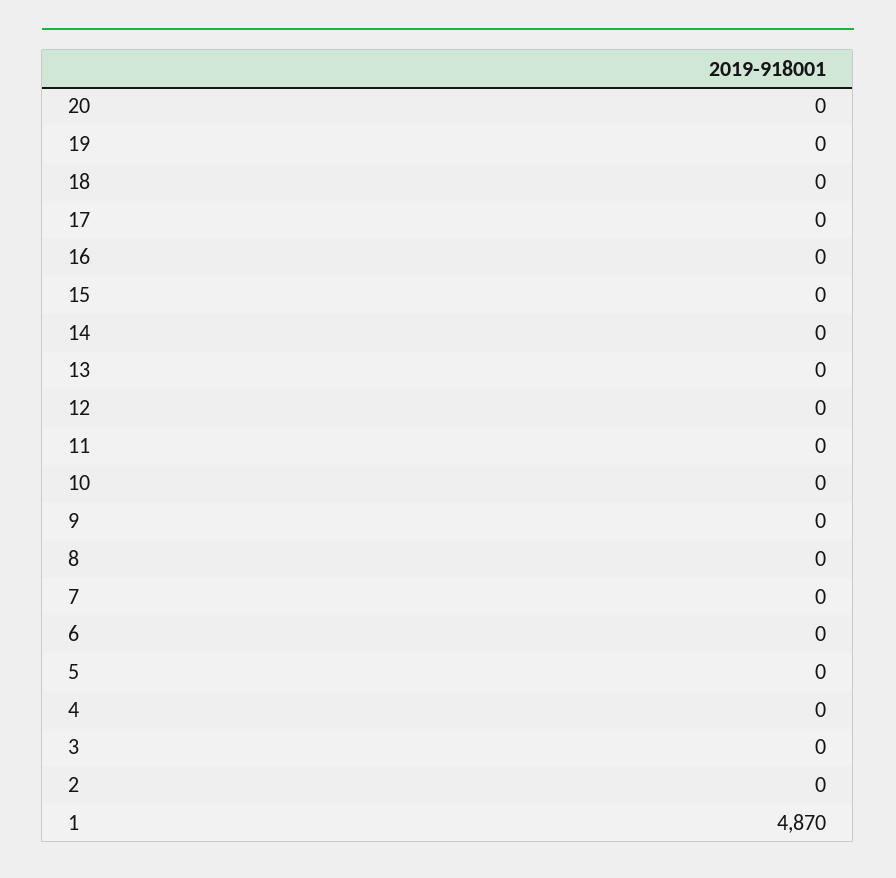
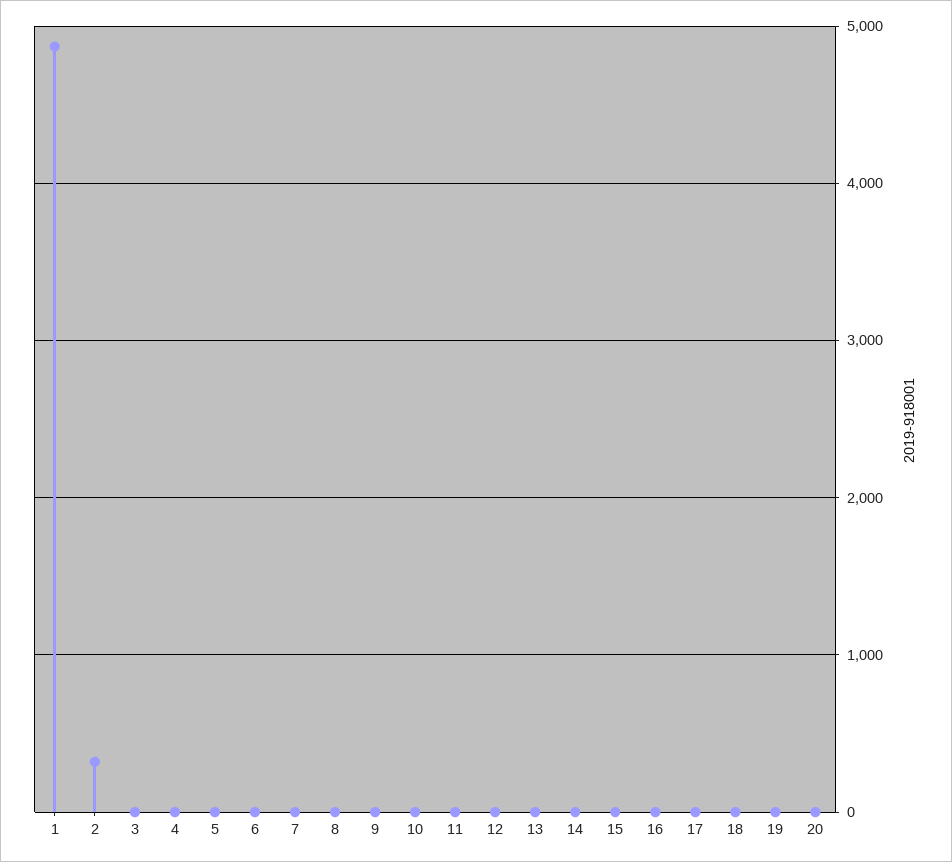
  {
    "20": 0,
    "19": 0,
    "18": 0,
    "17": 0,
    "16": 0,
    "15": 0,
    "14": 0,
    "13": 0,
    "12": 0,
    "11": 0,
    "10": 0,
    "9": 0,
    "8": 0,
    "7": 0,
    "6": 0,
    "5": 0,
    "4": 0,
    "3": 0,
-   "2": 0,
+   "2": 300,
    "1": 4870
  }

